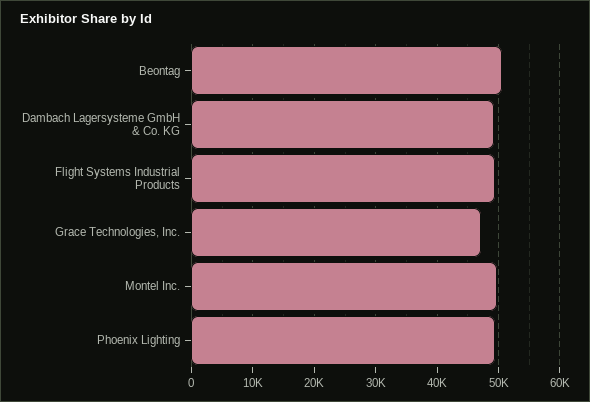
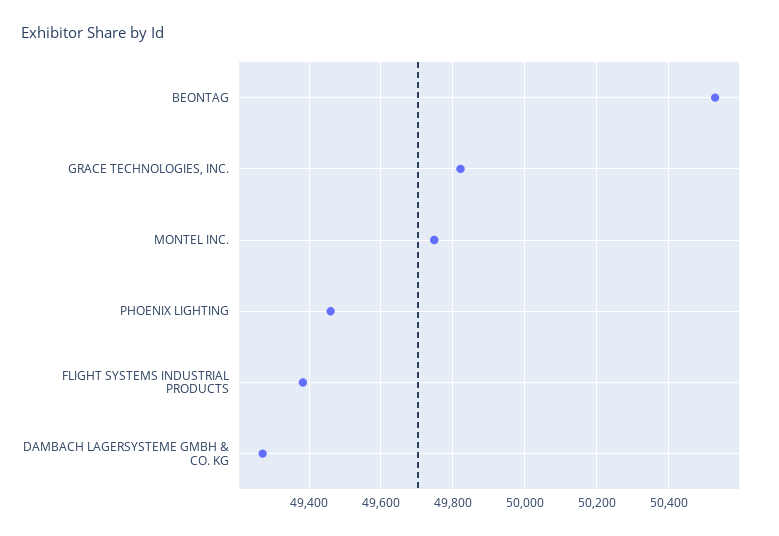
  {
    "Beontag": 50520,
    "Dambach Lagersysteme GmbH & Co. KG": 49280,
    "Flight Systems Industrial Products": 49380,
-   "Grace Technologies, Inc.": 47000,
+   "Grace Technologies, Inc.": 49820,
    "Montel Inc.": 49740,
    "Phoenix Lighting": 49460
  }

